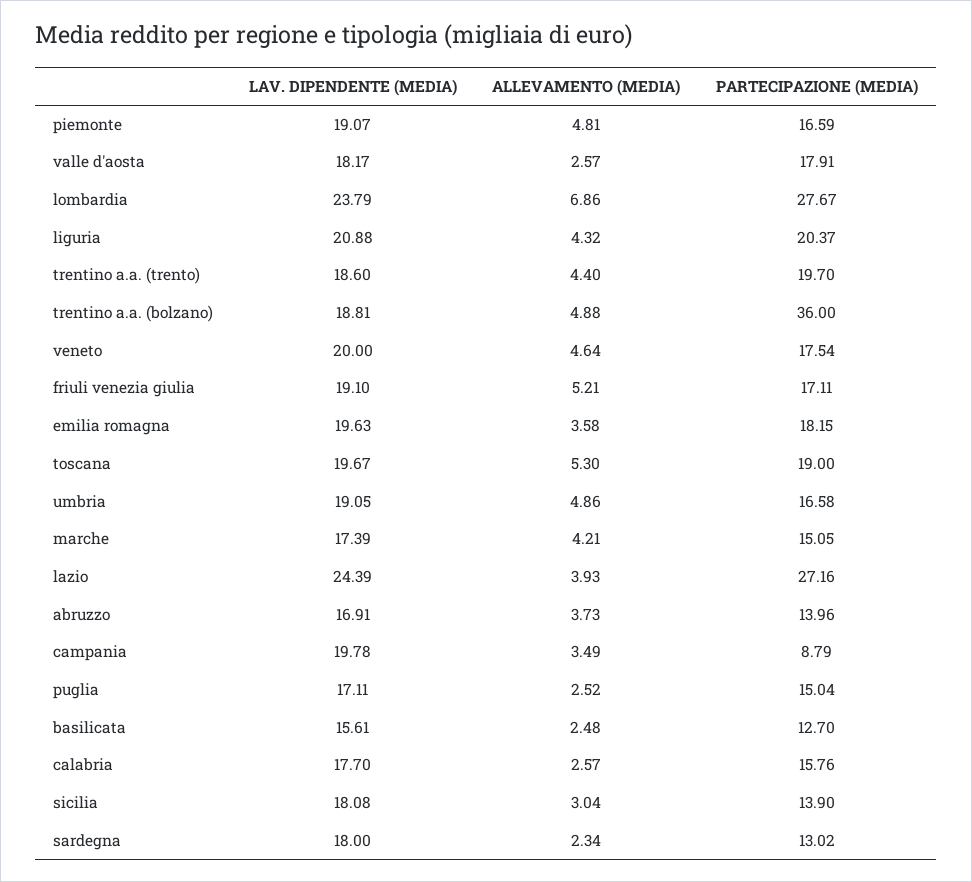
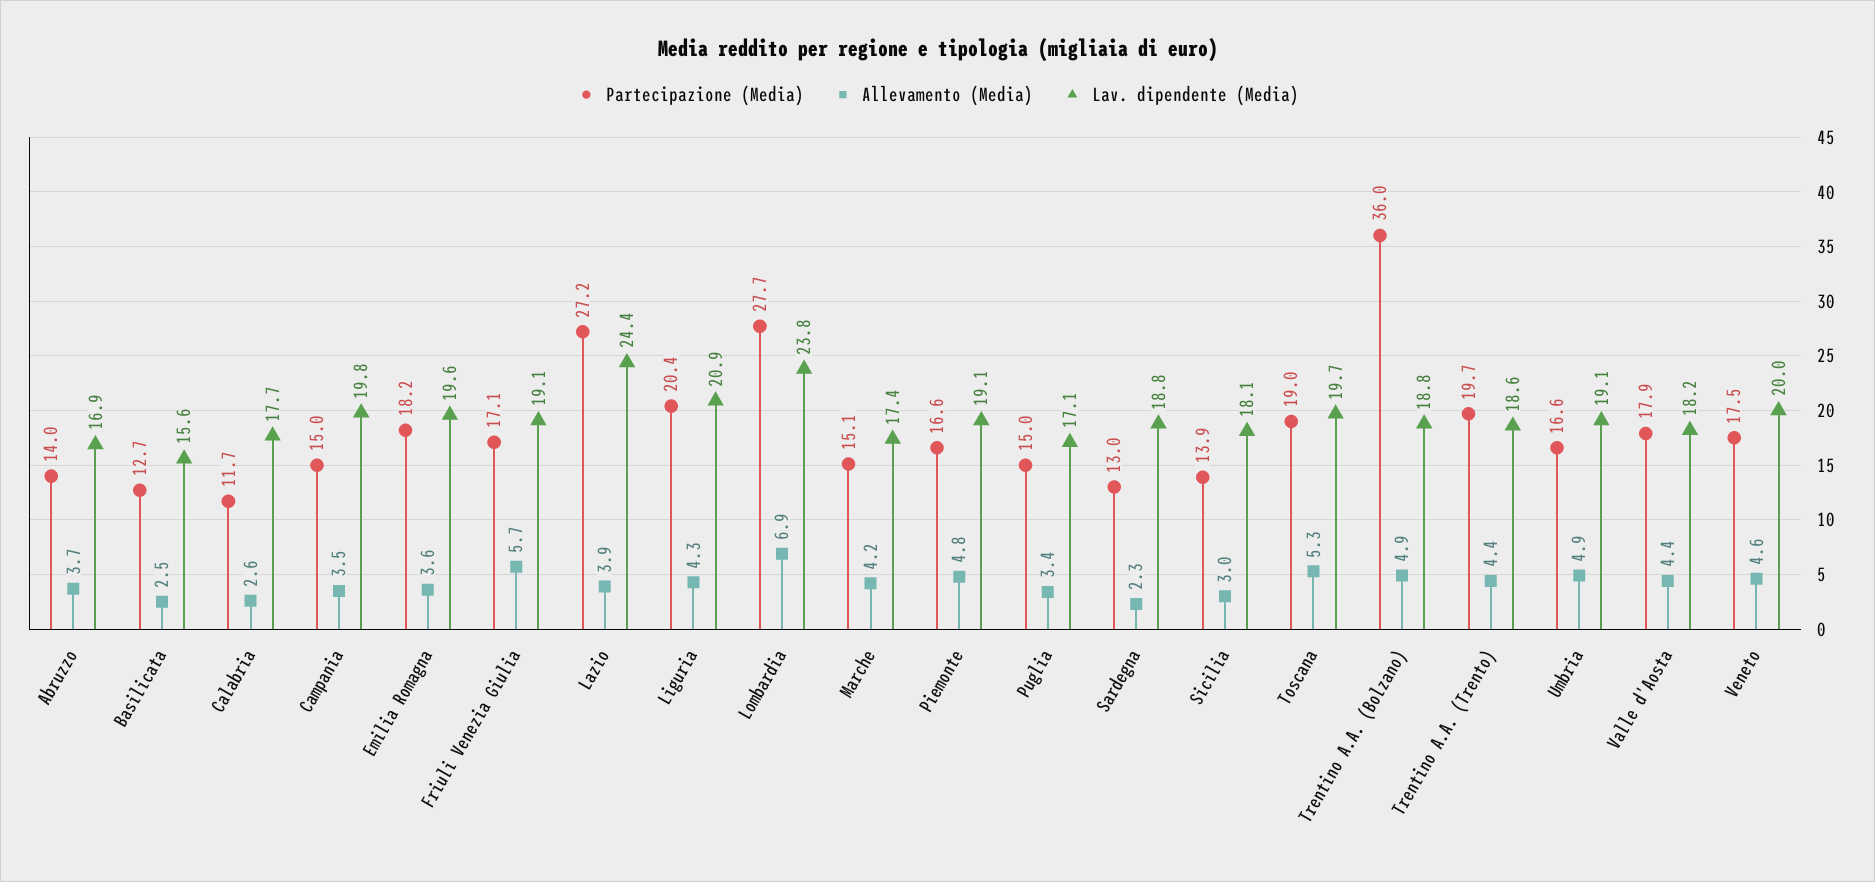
  {
    "LAV. DIPENDENTE (MEDIA)": {
      "piemonte": 19.07,
      "valle d'aosta": 18.17,
      "lombardia": 23.79,
      "liguria": 20.88,
      "trentino a.a. (trento)": 18.6,
      "trentino a.a. (bolzano)": 18.81,
      "veneto": 20,
      "friuli venezia giulia": 19.1,
      "emilia romagna": 19.63,
      "toscana": 19.67,
      "umbria": 19.05,
      "marche": 17.39,
      "lazio": 24.39,
      "abruzzo": 16.91,
      "campania": 19.78,
      "puglia": 17.11,
      "basilicata": 15.61,
      "calabria": 17.7,
      "sicilia": 18.08,
-     "sardegna": 18
+     "sardegna": 18.8
    },
    "ALLEVAMENTO (MEDIA)": {
      "piemonte": 4.81,
-     "valle d'aosta": 2.57,
+     "valle d'aosta": 4.4,
      "lombardia": 6.86,
      "liguria": 4.32,
      "trentino a.a. (trento)": 4.4,
      "trentino a.a. (bolzano)": 4.88,
      "veneto": 4.64,
-     "friuli venezia giulia": 5.21,
+     "friuli venezia giulia": 5.7,
      "emilia romagna": 3.58,
      "toscana": 5.3,
      "umbria": 4.86,
      "marche": 4.21,
      "lazio": 3.93,
      "abruzzo": 3.73,
      "campania": 3.49,
-     "puglia": 2.52,
+     "puglia": 3.4,
      "basilicata": 2.48,
      "calabria": 2.57,
      "sicilia": 3.04,
      "sardegna": 2.34
    },
    "PARTECIPAZIONE (MEDIA)": {
      "piemonte": 16.59,
      "valle d'aosta": 17.91,
      "lombardia": 27.67,
      "liguria": 20.37,
      "trentino a.a. (trento)": 19.7,
      "trentino a.a. (bolzano)": 36,
      "veneto": 17.54,
      "friuli venezia giulia": 17.11,
      "emilia romagna": 18.15,
      "toscana": 19,
      "umbria": 16.58,
      "marche": 15.05,
      "lazio": 27.16,
      "abruzzo": 13.96,
-     "campania": 8.79,
+     "campania": 15,
      "puglia": 15.04,
      "basilicata": 12.7,
-     "calabria": 15.76,
+     "calabria": 11.7,
      "sicilia": 13.9,
      "sardegna": 13.02
    }
  }

